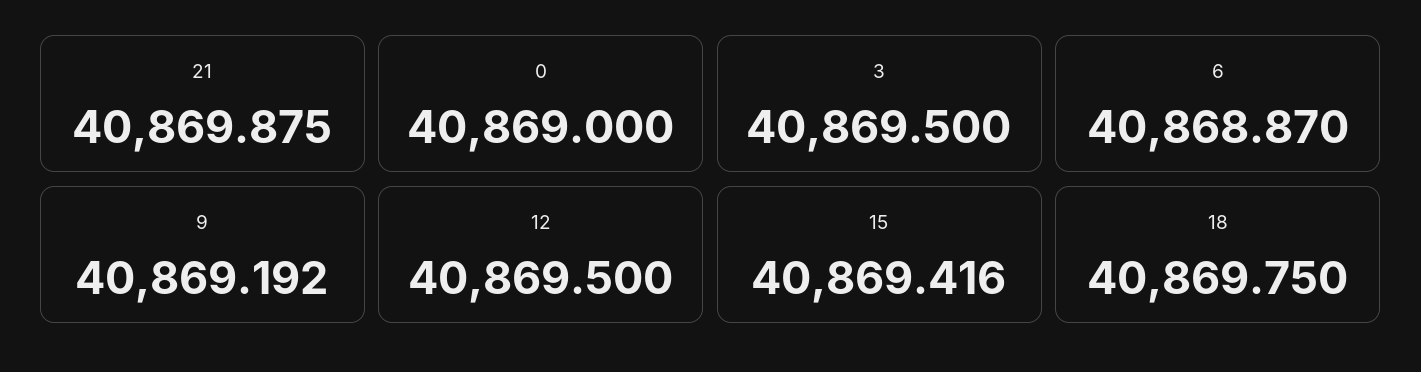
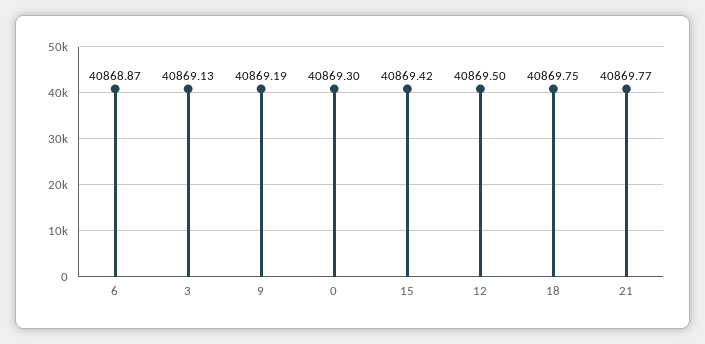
  {
-   "21": 40869.875,
+   "21": 40869.77,
-   "0": 40869,
+   "0": 40869.3,
-   "3": 40869.5,
+   "3": 40869.13,
    "6": 40868.87,
    "9": 40869.192,
    "12": 40869.5,
    "15": 40869.416,
    "18": 40869.75
  }

